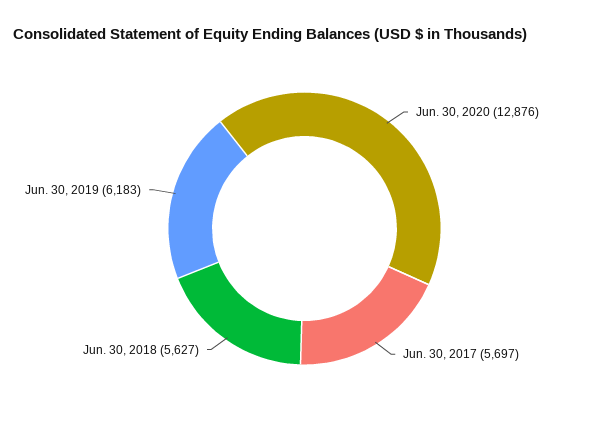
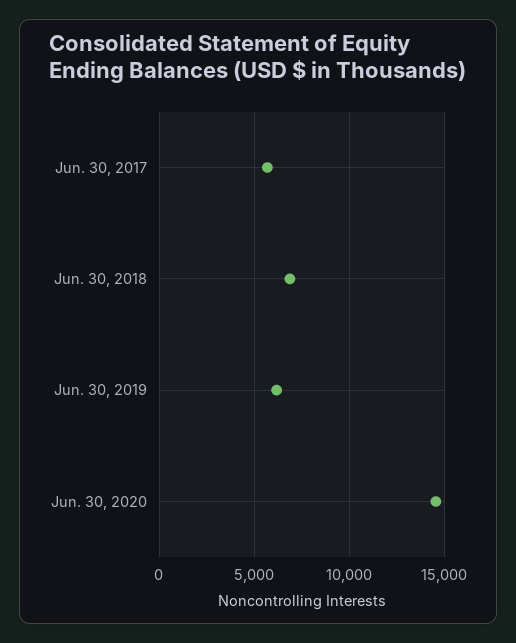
  {
-   "Jun. 30, 2020": 12876,
+   "Jun. 30, 2020": 14500,
    "Jun. 30, 2017": 5697,
-   "Jun. 30, 2018": 5627,
+   "Jun. 30, 2018": 7000,
    "Jun. 30, 2019": 6183
  }

